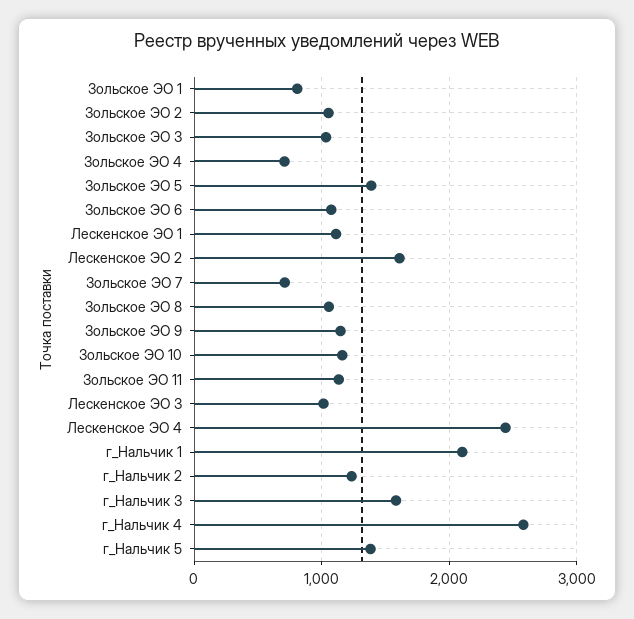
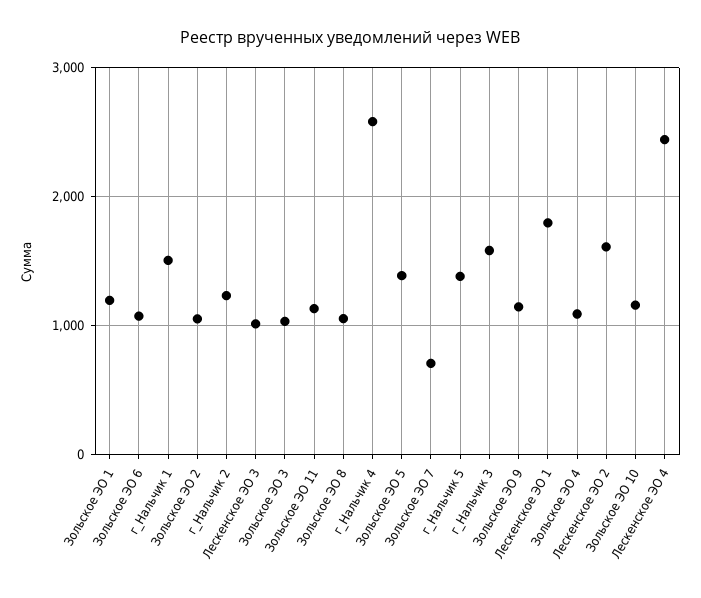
  {
-   "Зольское ЭО 1": 800,
+   "Зольское ЭО 1": 1200,
    "Зольское ЭО 2": 1100,
    "Зольское ЭО 3": 1000,
-   "Зольское ЭО 4": 700,
+   "Зольское ЭО 4": 1100,
    "Зольское ЭО 5": 1400,
    "Зольское ЭО 6": 1100,
-   "Лескенское ЭО 1": 1100,
+   "Лескенское ЭО 1": 1800,
    "Лескенское ЭО 2": 1600,
    "Зольское ЭО 7": 700,
    "Зольское ЭО 8": 1100,
    "Зольское ЭО 9": 1100,
    "Зольское ЭО 10": 1200,
    "Зольское ЭО 11": 1100,
    "Лескенское ЭО 3": 1000,
    "Лескенское ЭО 4": 2400,
-   "г_Нальчик 1": 2100,
+   "г_Нальчик 1": 1500,
    "г_Нальчик 2": 1200,
    "г_Нальчик 3": 1600,
    "г_Нальчик 4": 2600,
    "г_Нальчик 5": 1400
  }

